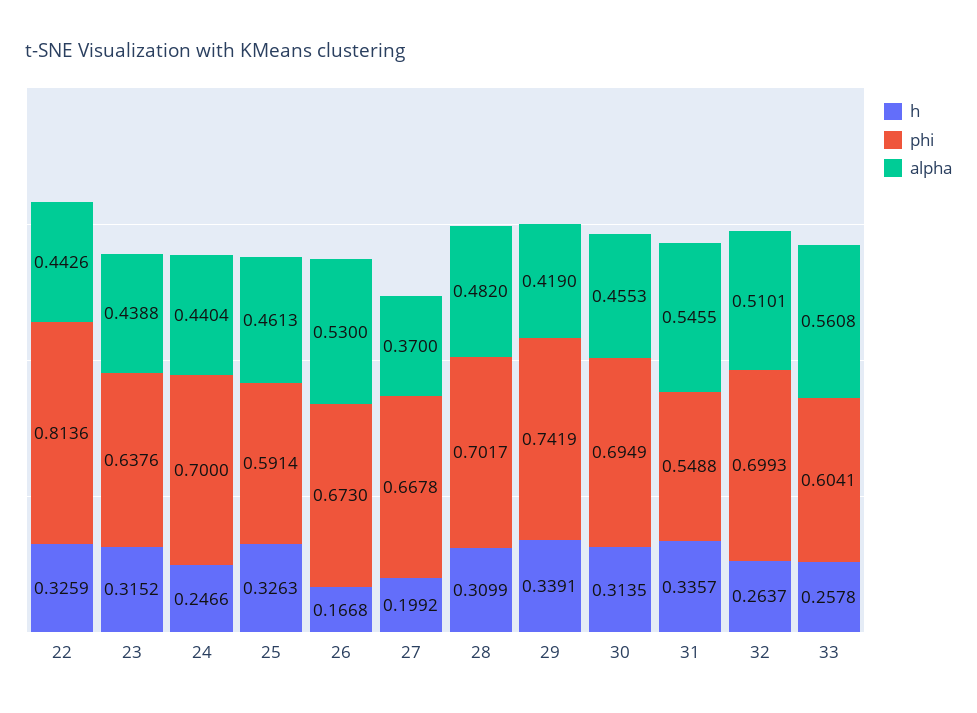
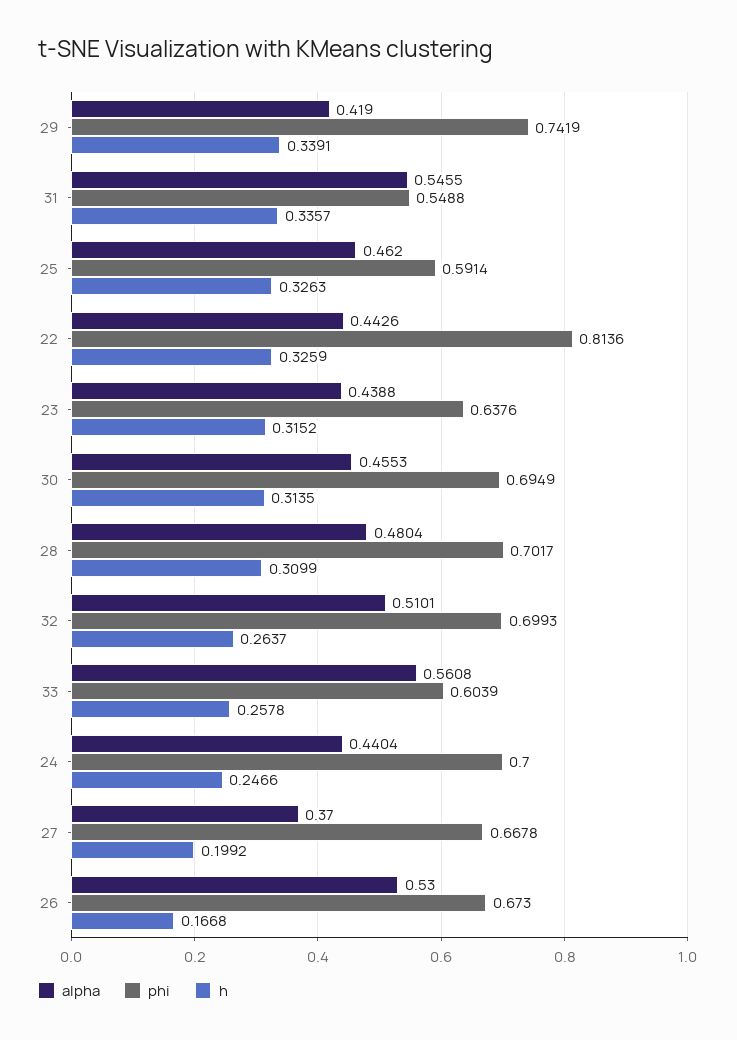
  {
    "h": {
      "22": 0.3259,
      "23": 0.3152,
      "24": 0.2466,
      "25": 0.3263,
      "26": 0.1668,
      "27": 0.1992,
      "28": 0.3099,
      "29": 0.3391,
      "30": 0.3135,
      "31": 0.3357,
      "32": 0.2637,
      "33": 0.2578
    },
    "phi": {
      "22": 0.8136,
      "23": 0.6376,
      "24": 0.7,
      "25": 0.5914,
      "26": 0.673,
      "27": 0.6678,
      "28": 0.7017,
      "29": 0.7419,
      "30": 0.6949,
      "31": 0.5488,
      "32": 0.6993,
-     "33": 0.6041
+     "33": 0.6039
    },
    "alpha": {
      "22": 0.4426,
      "23": 0.4388,
      "24": 0.4404,
-     "25": 0.4613,
+     "25": 0.462,
      "26": 0.53,
      "27": 0.37,
-     "28": 0.482,
+     "28": 0.4804,
      "29": 0.419,
      "30": 0.4553,
      "31": 0.5455,
      "32": 0.5101,
      "33": 0.5608
    }
  }

